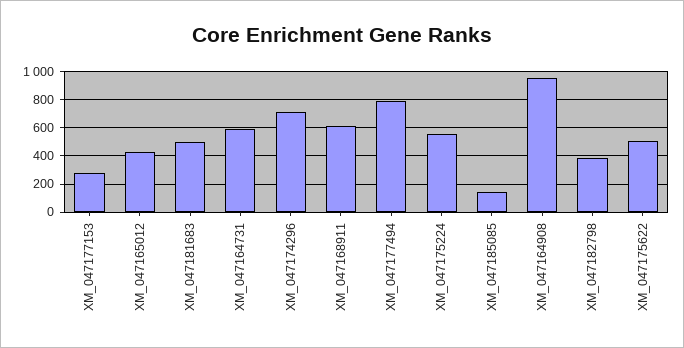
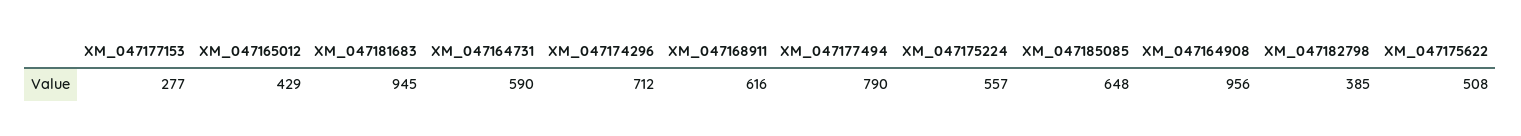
  {
    "XM_047177153": 277,
    "XM_047165012": 429,
-   "XM_047181683": 500,
+   "XM_047181683": 945,
    "XM_047164731": 590,
    "XM_047174296": 712,
    "XM_047168911": 616,
    "XM_047177494": 790,
    "XM_047175224": 557,
-   "XM_047185085": 150,
+   "XM_047185085": 648,
    "XM_047164908": 956,
    "XM_047182798": 385,
    "XM_047175622": 508
  }

